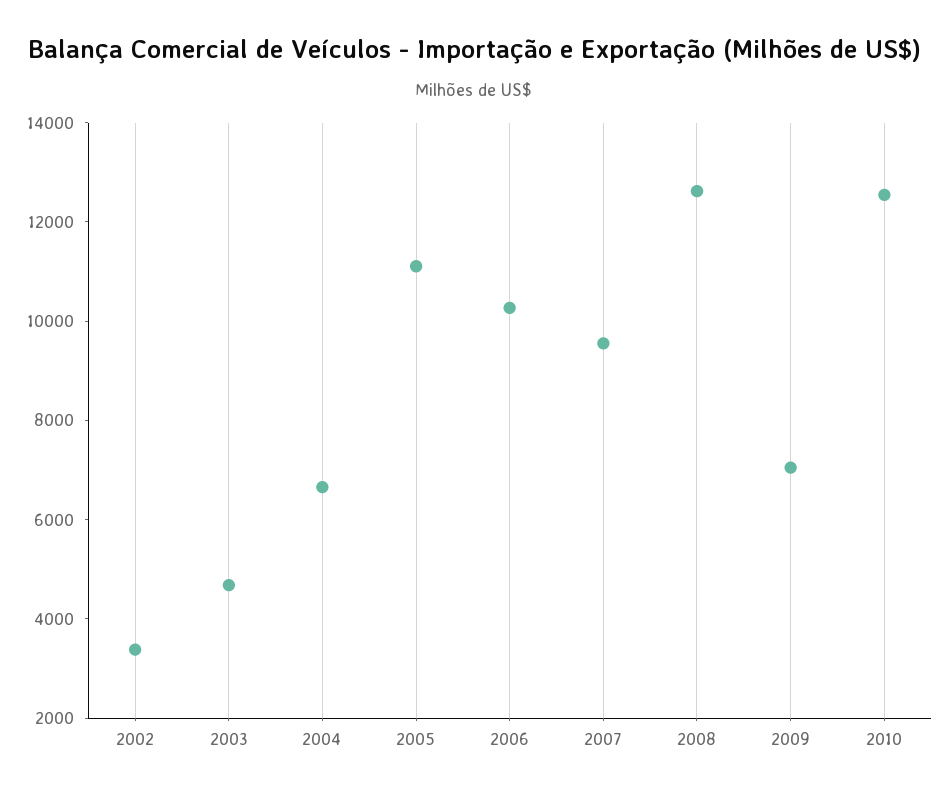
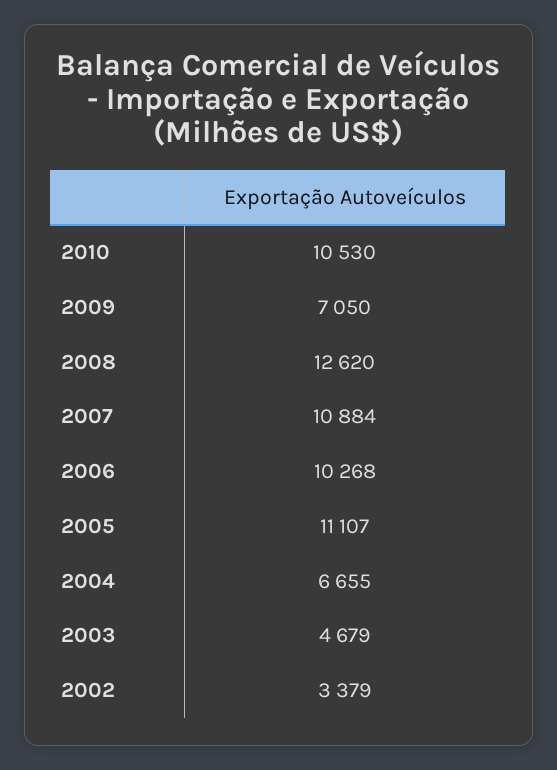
  {
    "2002": 3379,
    "2003": 4679,
    "2004": 6655,
    "2005": 11107,
    "2006": 10268,
-   "2007": 9500,
+   "2007": 10884,
    "2008": 12620,
    "2009": 7050,
-   "2010": 12500
+   "2010": 10530
  }

